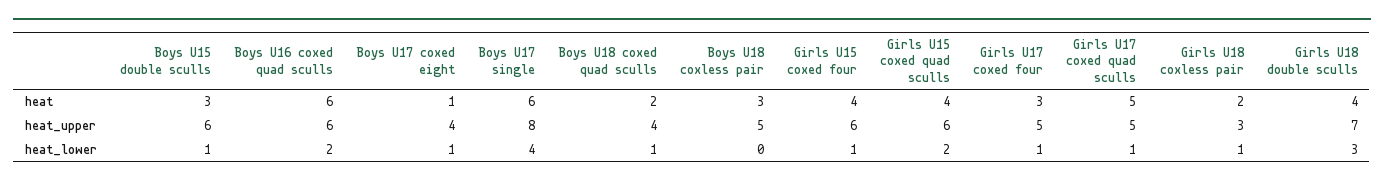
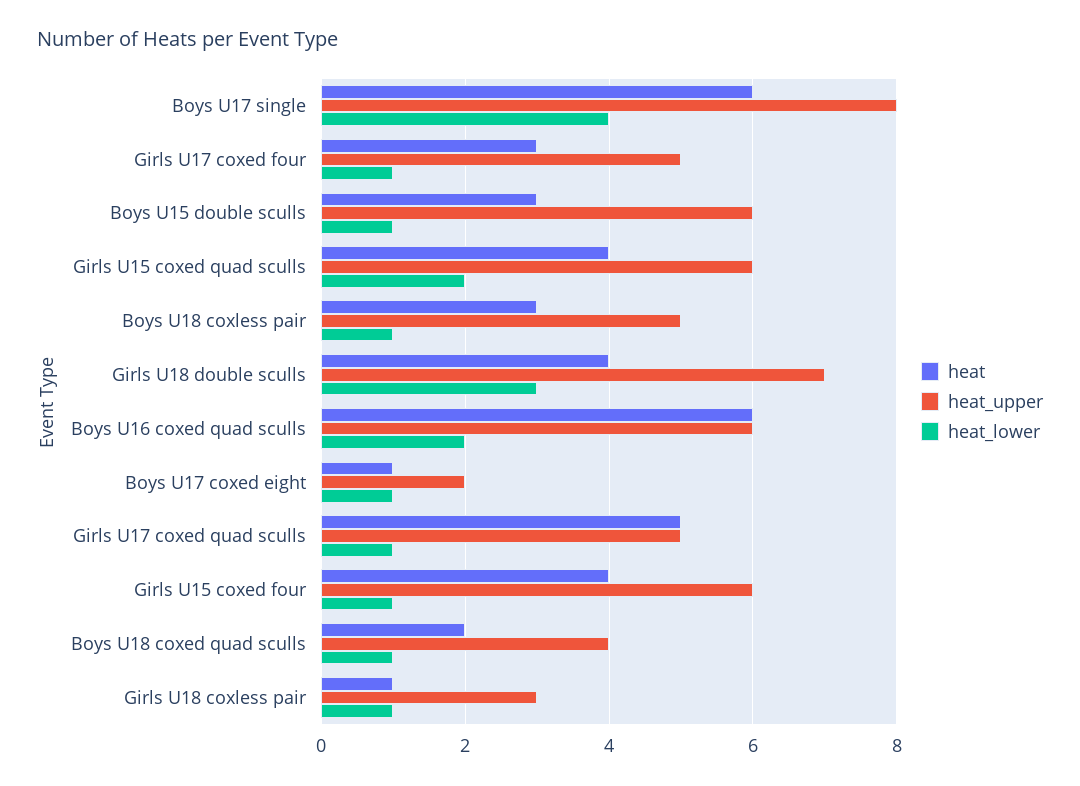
  {
    "heat": {
      "Boys U15 double sculls": 3,
      "Boys U16 coxed quad sculls": 6,
      "Boys U17 coxed eight": 1,
      "Boys U17 single": 6,
      "Boys U18 coxed quad sculls": 2,
      "Boys U18 coxless pair": 3,
      "Girls U15 coxed four": 4,
      "Girls U15 coxed quad sculls": 4,
      "Girls U17 coxed four": 3,
      "Girls U17 coxed quad sculls": 5,
-     "Girls U18 coxless pair": 2,
+     "Girls U18 coxless pair": 1,
      "Girls U18 double sculls": 4
    },
    "heat_upper": {
      "Boys U15 double sculls": 6,
      "Boys U16 coxed quad sculls": 6,
-     "Boys U17 coxed eight": 4,
+     "Boys U17 coxed eight": 2,
      "Boys U17 single": 8,
      "Boys U18 coxed quad sculls": 4,
      "Boys U18 coxless pair": 5,
      "Girls U15 coxed four": 6,
      "Girls U15 coxed quad sculls": 6,
      "Girls U17 coxed four": 5,
      "Girls U17 coxed quad sculls": 5,
      "Girls U18 coxless pair": 3,
      "Girls U18 double sculls": 7
    },
    "heat_lower": {
      "Boys U15 double sculls": 1,
      "Boys U16 coxed quad sculls": 2,
      "Boys U17 coxed eight": 1,
      "Boys U17 single": 4,
      "Boys U18 coxed quad sculls": 1,
-     "Boys U18 coxless pair": 0,
+     "Boys U18 coxless pair": 1,
      "Girls U15 coxed four": 1,
      "Girls U15 coxed quad sculls": 2,
      "Girls U17 coxed four": 1,
      "Girls U17 coxed quad sculls": 1,
      "Girls U18 coxless pair": 1,
      "Girls U18 double sculls": 3
    }
  }

